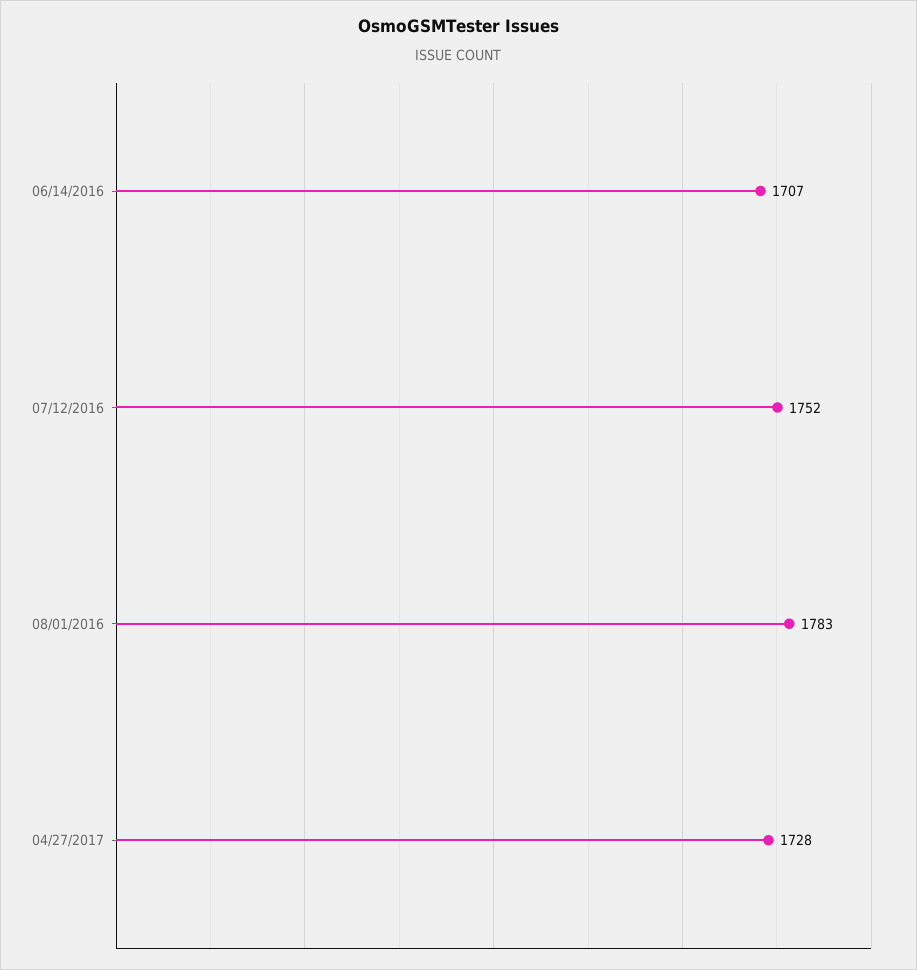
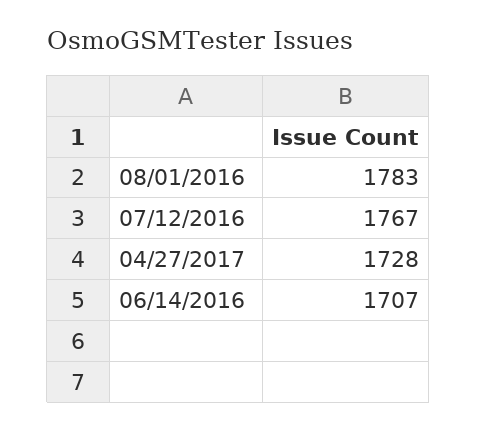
  {
    "06/14/2016": 1707,
-   "07/12/2016": 1752,
+   "07/12/2016": 1767,
    "08/01/2016": 1783,
    "04/27/2017": 1728
  }

